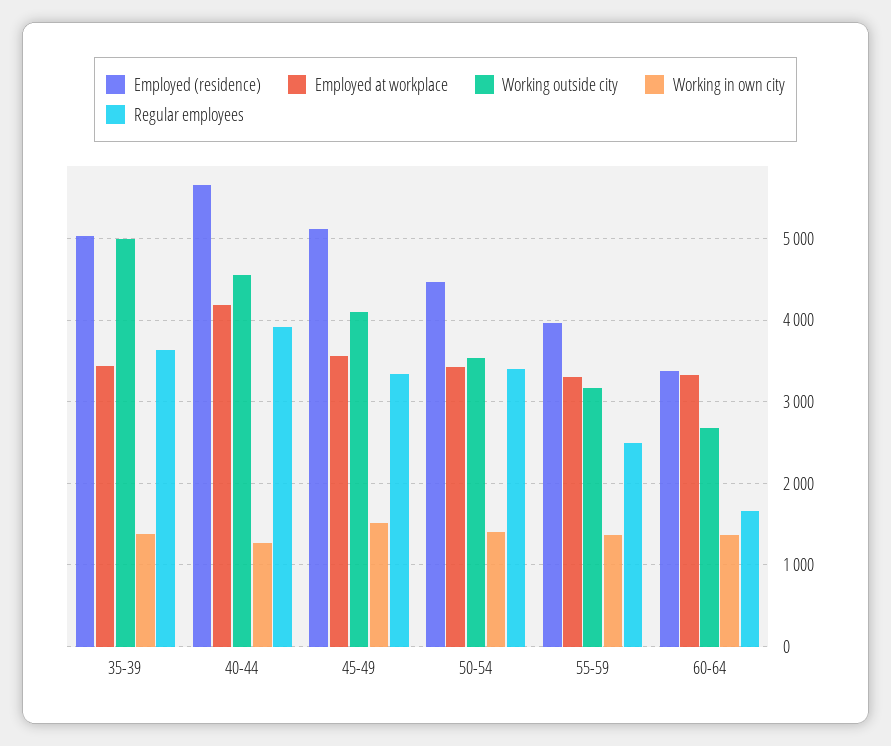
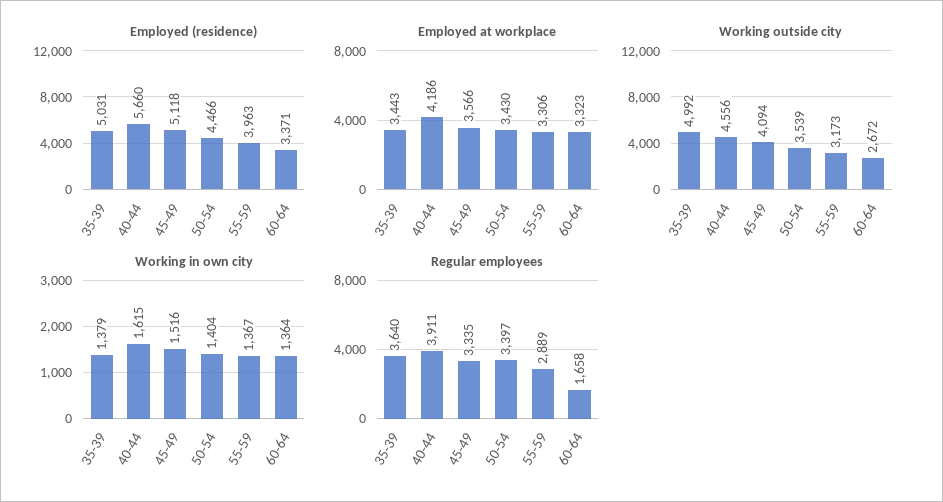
  {
    "Employed (residence)": {
      "35-39": 5031,
      "40-44": 5660,
      "45-49": 5118,
      "50-54": 4466,
      "55-59": 3963,
      "60-64": 3371
    },
    "Employed at workplace": {
      "35-39": 3443,
      "40-44": 4186,
      "45-49": 3566,
      "50-54": 3430,
      "55-59": 3306,
      "60-64": 3323
    },
    "Working outside city": {
      "35-39": 4992,
      "40-44": 4556,
      "45-49": 4094,
      "50-54": 3539,
      "55-59": 3173,
      "60-64": 2672
    },
    "Working in own city": {
      "35-39": 1379,
-     "40-44": 1300,
+     "40-44": 1615,
      "45-49": 1516,
      "50-54": 1404,
      "55-59": 1367,
      "60-64": 1364
    },
    "Regular employees": {
      "35-39": 3640,
      "40-44": 3911,
      "45-49": 3335,
      "50-54": 3397,
-     "55-59": 2500,
+     "55-59": 2889,
      "60-64": 1658
    }
  }

